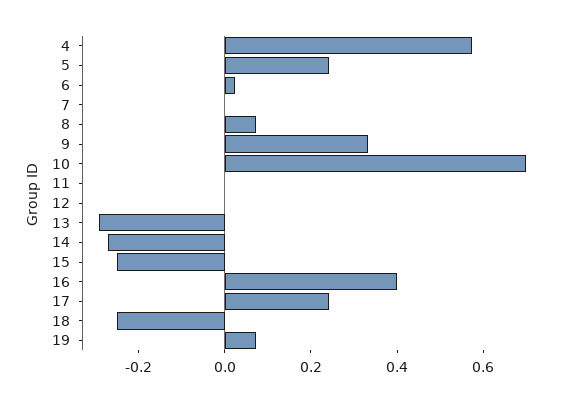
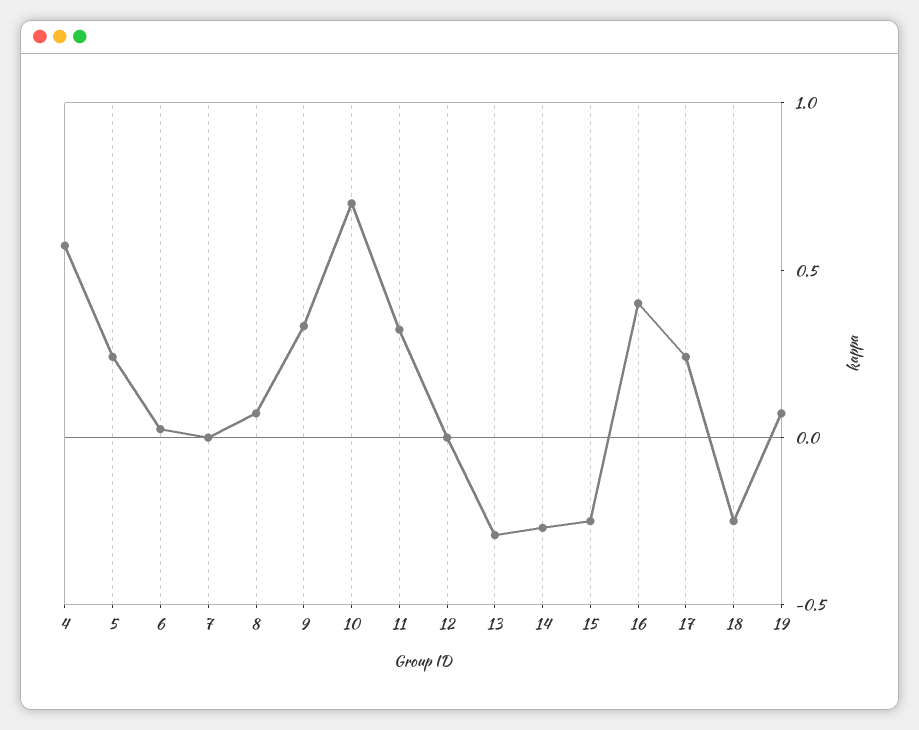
  {
    "4": 0.55,
    "5": 0.25,
    "6": 0.05,
    "7": 0,
    "8": 0.05,
    "9": 0.35,
    "10": 0.7,
-   "11": 0,
+   "11": 0.3,
    "12": 0,
    "13": -0.3,
    "14": -0.25,
    "15": -0.25,
    "16": 0.4,
    "17": 0.25,
    "18": -0.25,
    "19": 0.05
  }

